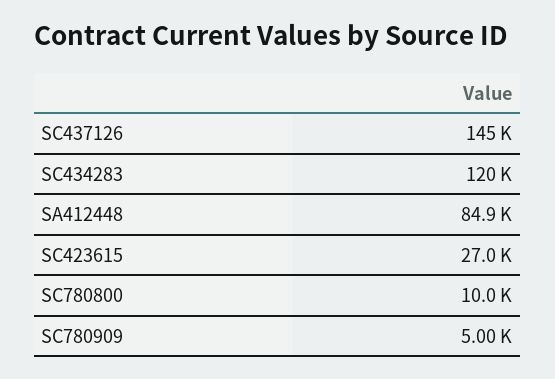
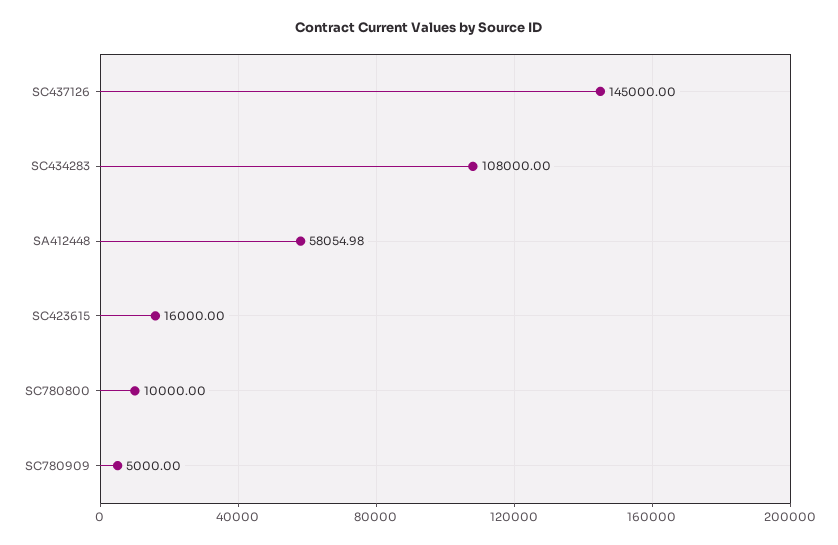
  {
    "SC437126": 145000,
-   "SC434283": 120000,
+   "SC434283": 108000,
-   "SA412448": 84900,
+   "SA412448": 58054.98,
-   "SC423615": 27000,
+   "SC423615": 16000,
    "SC780800": 10000,
    "SC780909": 5000
  }

